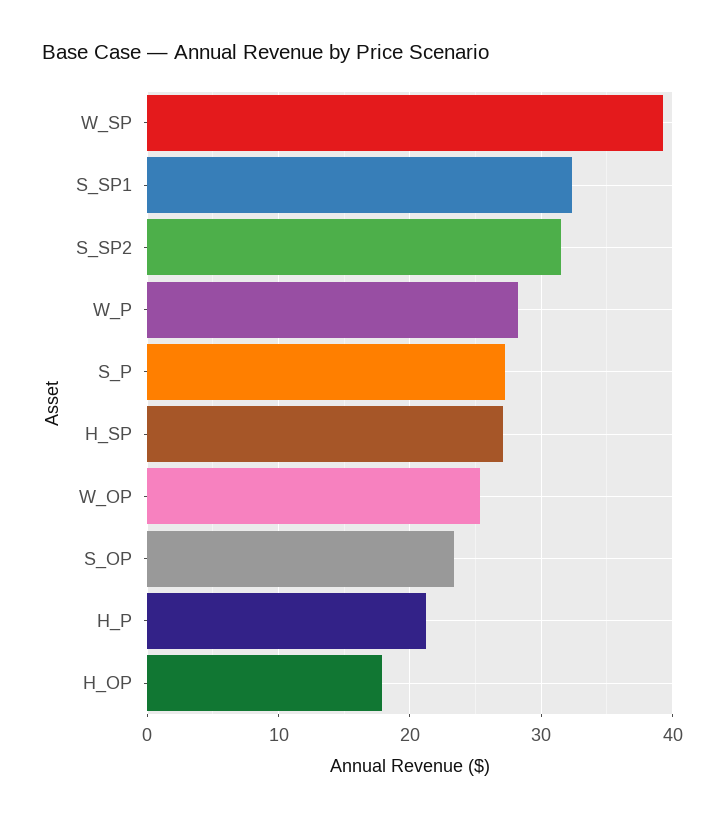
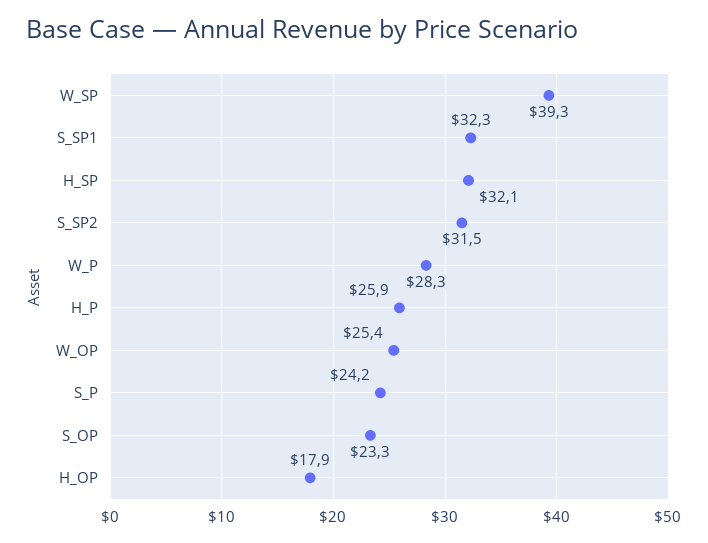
  {
    "W_SP": 39.3,
    "S_SP1": 32.3,
    "S_SP2": 31.5,
    "W_P": 28.3,
-   "S_P": 27,
+   "S_P": 24.2,
-   "H_SP": 27,
+   "H_SP": 32.1,
    "W_OP": 25.4,
    "S_OP": 23.3,
-   "H_P": 21,
+   "H_P": 25.9,
    "H_OP": 17.9
  }

